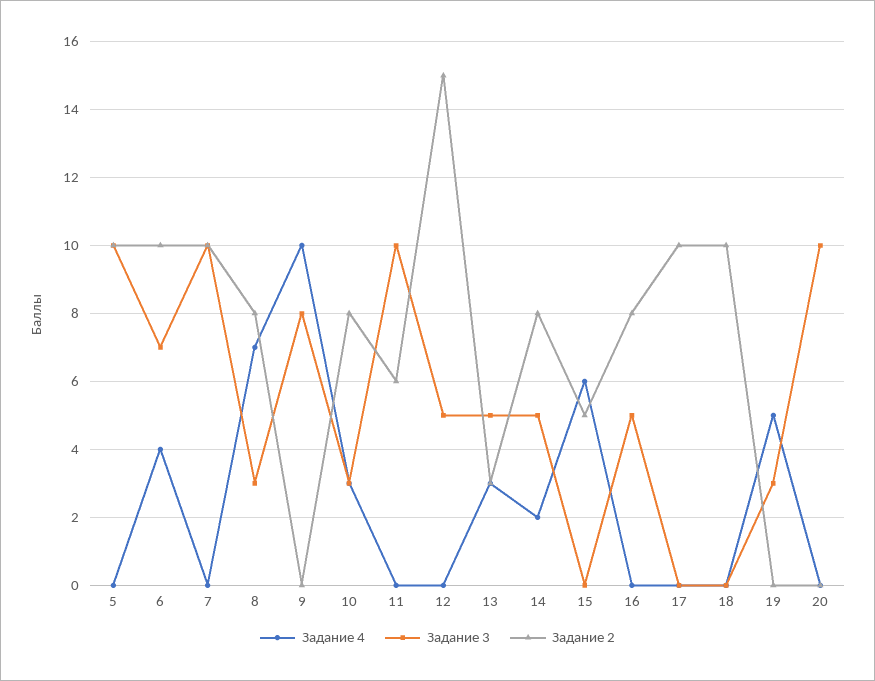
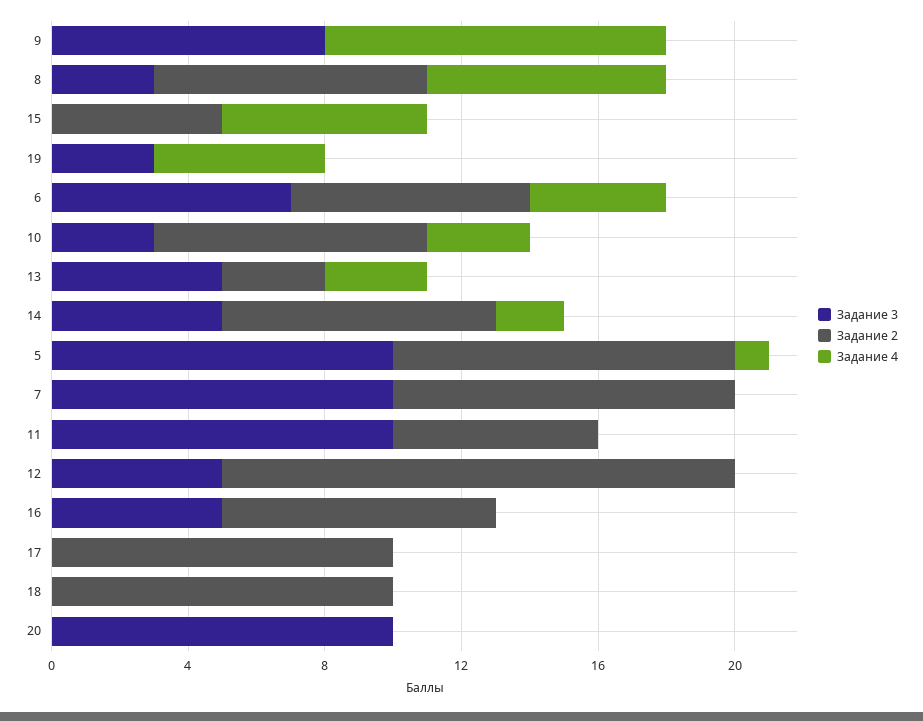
  {
    "Задание 4": {
-     "5": 0,
+     "5": 1,
      "6": 4,
      "7": 0,
      "8": 7,
      "9": 10,
      "10": 3,
      "11": 0,
      "12": 0,
      "13": 3,
      "14": 2,
      "15": 6,
      "16": 0,
      "17": 0,
      "18": 0,
      "19": 5,
      "20": 0
    },
    "Задание 3": {
      "5": 10,
      "6": 7,
      "7": 10,
      "8": 3,
      "9": 8,
      "10": 3,
      "11": 10,
      "12": 5,
      "13": 5,
      "14": 5,
      "15": 0,
      "16": 5,
      "17": 0,
      "18": 0,
      "19": 3,
      "20": 10
    },
    "Задание 2": {
      "5": 10,
-     "6": 10,
+     "6": 7,
      "7": 10,
      "8": 8,
      "9": 0,
      "10": 8,
      "11": 6,
      "12": 15,
      "13": 3,
      "14": 8,
      "15": 5,
      "16": 8,
      "17": 10,
      "18": 10,
      "19": 0,
      "20": 0
    }
  }

